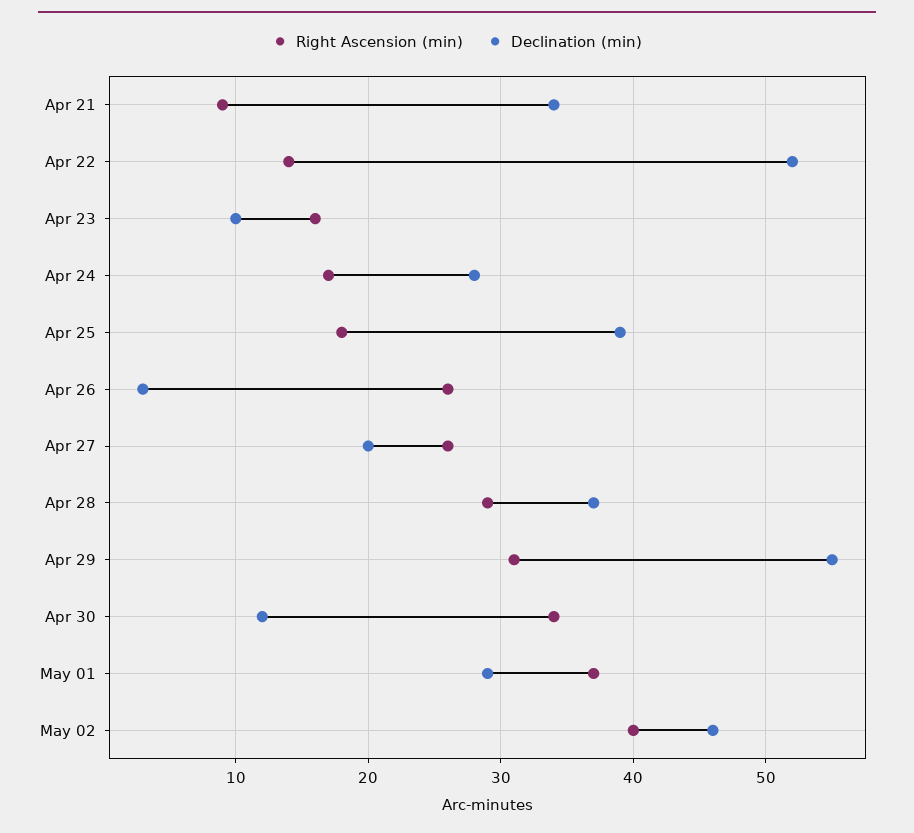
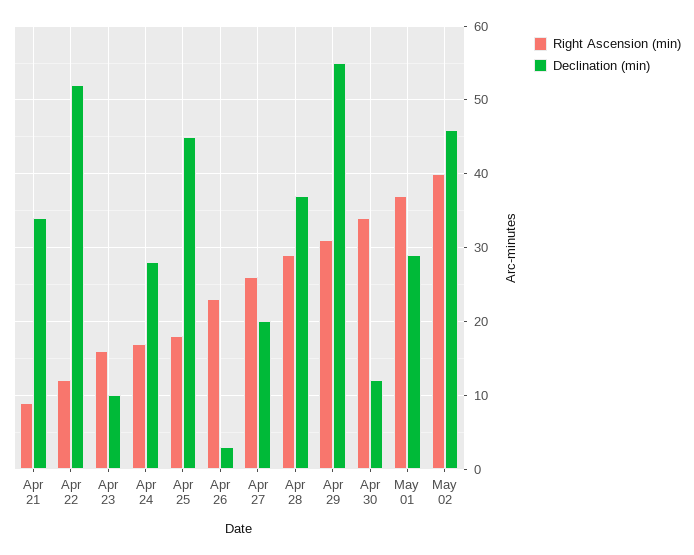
  {
    "Right Ascension (min)": {
      "Apr 21": 9,
-     "Apr 22": 14,
+     "Apr 22": 12,
      "Apr 23": 16,
      "Apr 24": 17,
      "Apr 25": 18,
-     "Apr 26": 26,
+     "Apr 26": 23,
      "Apr 27": 26,
      "Apr 28": 29,
      "Apr 29": 31,
      "Apr 30": 34,
      "May 01": 37,
      "May 02": 40
    },
    "Declination (min)": {
      "Apr 21": 34,
      "Apr 22": 52,
      "Apr 23": 10,
      "Apr 24": 28,
-     "Apr 25": 39,
+     "Apr 25": 45,
      "Apr 26": 3,
      "Apr 27": 20,
      "Apr 28": 37,
      "Apr 29": 55,
      "Apr 30": 12,
      "May 01": 29,
      "May 02": 46
    }
  }

